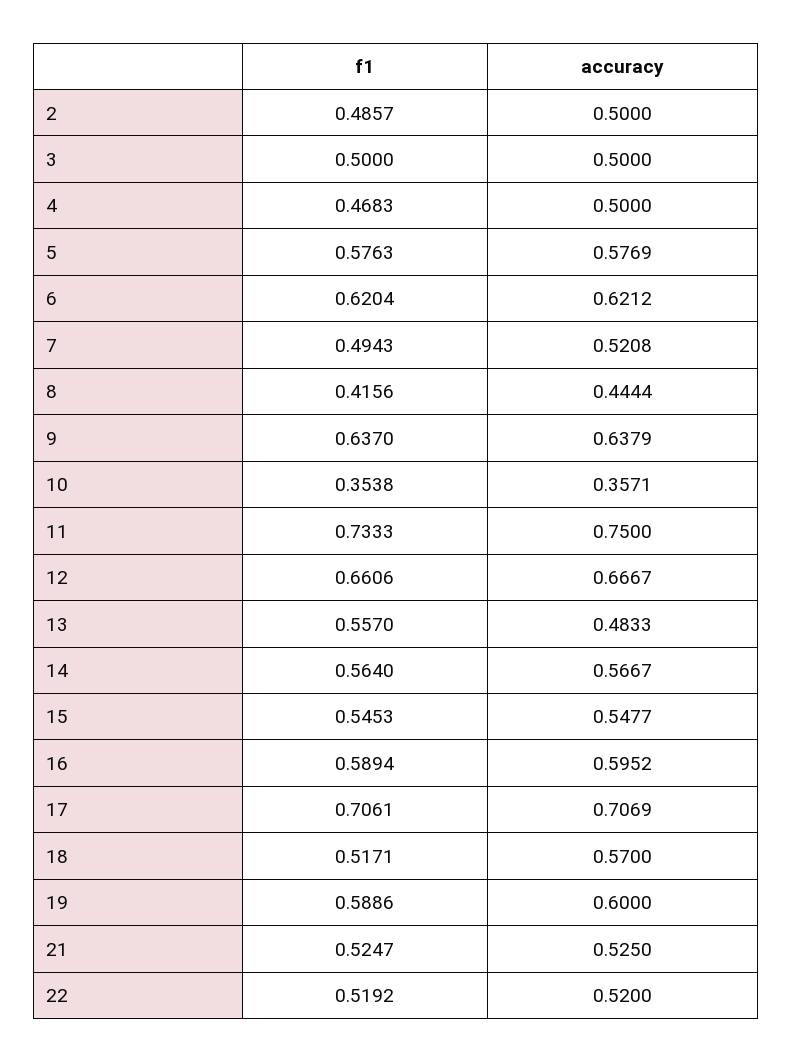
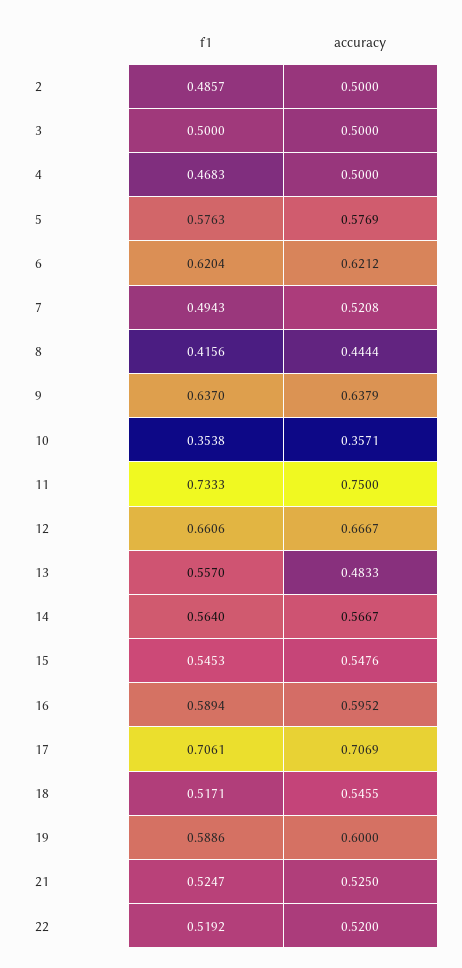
  {
    "f1": {
      "2": 0.4857,
      "3": 0.5,
      "4": 0.4683,
      "5": 0.5763,
      "6": 0.6204,
      "7": 0.4943,
      "8": 0.4156,
      "9": 0.637,
      "10": 0.3538,
      "11": 0.7333,
      "12": 0.6606,
      "13": 0.557,
      "14": 0.564,
      "15": 0.5453,
      "16": 0.5894,
      "17": 0.7061,
      "18": 0.5171,
      "19": 0.5886,
      "21": 0.5247,
      "22": 0.5192
    },
    "accuracy": {
      "2": 0.5,
      "3": 0.5,
      "4": 0.5,
      "5": 0.5769,
      "6": 0.6212,
      "7": 0.5208,
      "8": 0.4444,
      "9": 0.6379,
      "10": 0.3571,
      "11": 0.75,
      "12": 0.6667,
      "13": 0.4833,
      "14": 0.5667,
-     "15": 0.5477,
+     "15": 0.5476,
      "16": 0.5952,
      "17": 0.7069,
-     "18": 0.57,
+     "18": 0.5455,
      "19": 0.6,
      "21": 0.525,
      "22": 0.52
    }
  }

